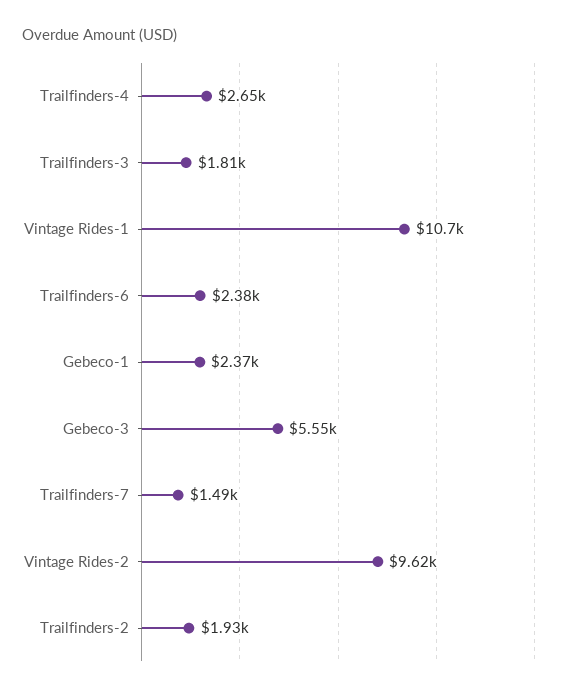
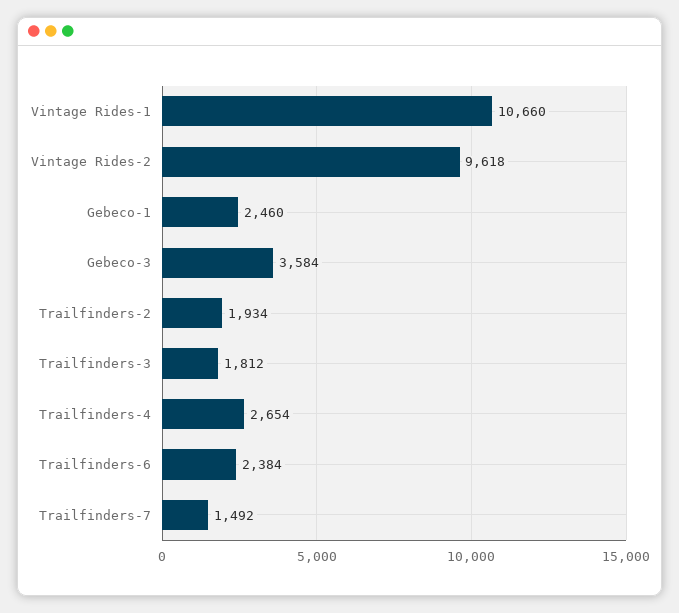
  {
    "Trailfinders-4": 2654,
    "Trailfinders-3": 1812,
    "Vintage Rides-1": 10660,
    "Trailfinders-6": 2384,
-   "Gebeco-1": 2370,
+   "Gebeco-1": 2460,
-   "Gebeco-3": 5550,
+   "Gebeco-3": 3584,
    "Trailfinders-7": 1492,
    "Vintage Rides-2": 9618,
    "Trailfinders-2": 1934
  }

